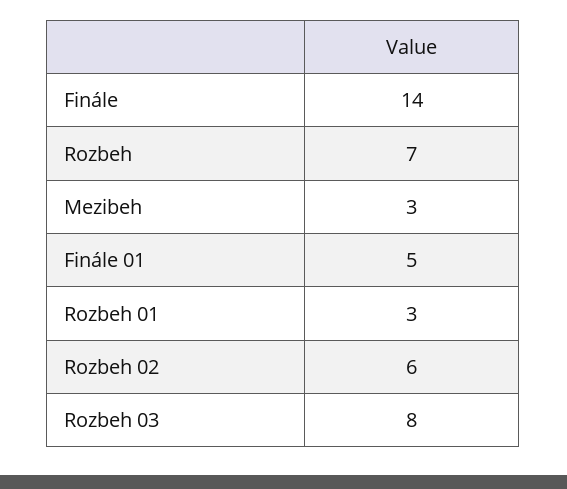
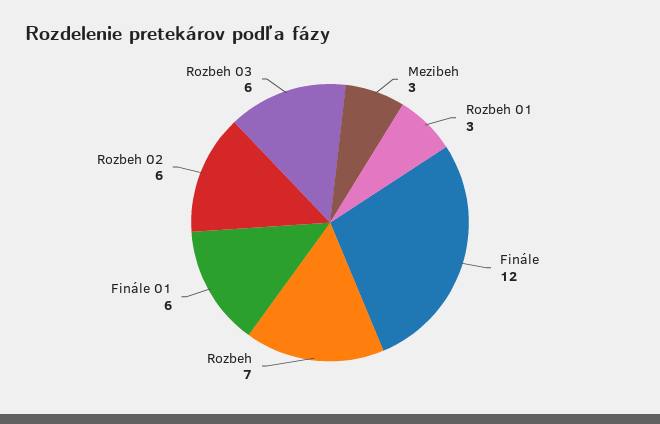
  {
-   "Finále": 14,
+   "Finále": 12,
    "Rozbeh": 7,
    "Mezibeh": 3,
-   "Finále 01": 5,
+   "Finále 01": 6,
    "Rozbeh 01": 3,
    "Rozbeh 02": 6,
-   "Rozbeh 03": 8
+   "Rozbeh 03": 6
  }

